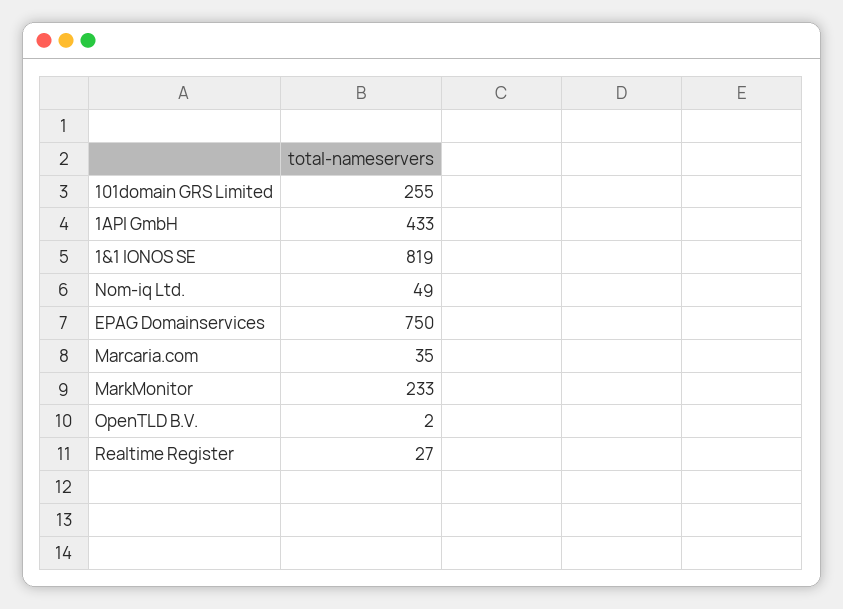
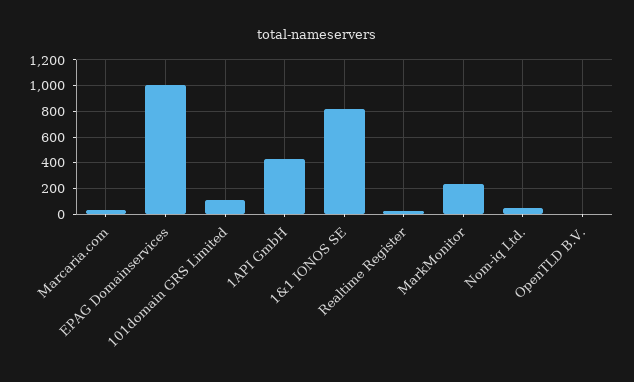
  {
-   "101domain GRS Limited": 255,
+   "101domain GRS Limited": 100,
    "1API GmbH": 433,
    "1&1 IONOS SE": 819,
    "Nom-iq Ltd.": 49,
-   "EPAG Domainservices": 750,
+   "EPAG Domainservices": 1000,
    "Marcaria.com": 35,
    "MarkMonitor": 233,
    "OpenTLD B.V.": 2,
    "Realtime Register": 27
  }

